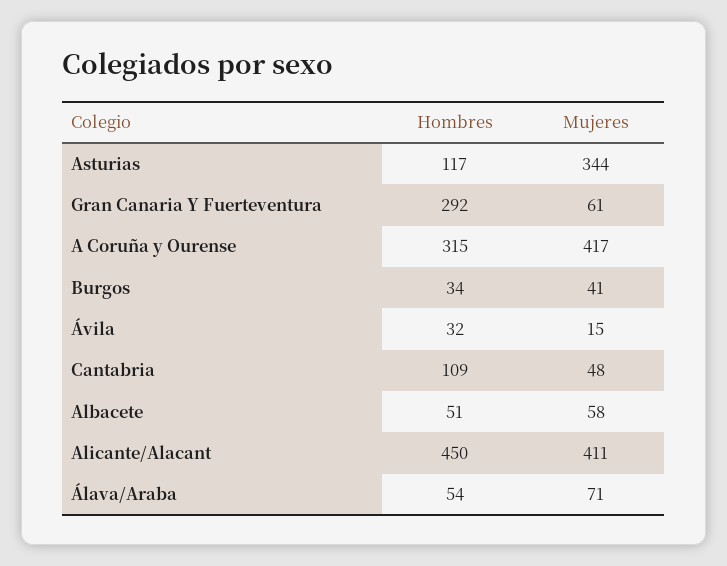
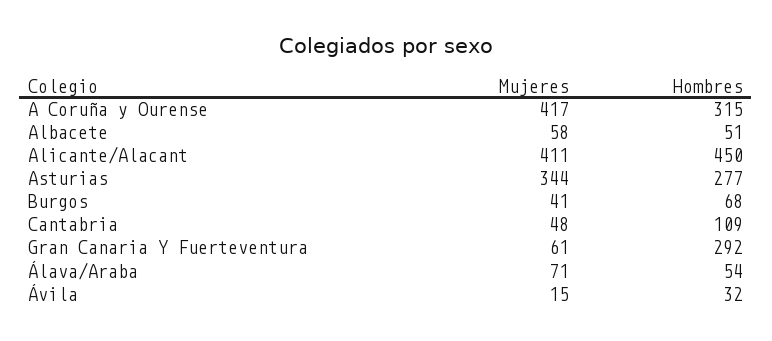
  {
    "Hombres": {
-     "Asturias": 117,
+     "Asturias": 277,
      "Gran Canaria Y Fuerteventura": 292,
      "A Coruña y Ourense": 315,
-     "Burgos": 34,
+     "Burgos": 68,
      "Ávila": 32,
      "Cantabria": 109,
      "Albacete": 51,
      "Alicante/Alacant": 450,
      "Álava/Araba": 54
    },
    "Mujeres": {
      "Asturias": 344,
      "Gran Canaria Y Fuerteventura": 61,
      "A Coruña y Ourense": 417,
      "Burgos": 41,
      "Ávila": 15,
      "Cantabria": 48,
      "Albacete": 58,
      "Alicante/Alacant": 411,
      "Álava/Araba": 71
    }
  }

